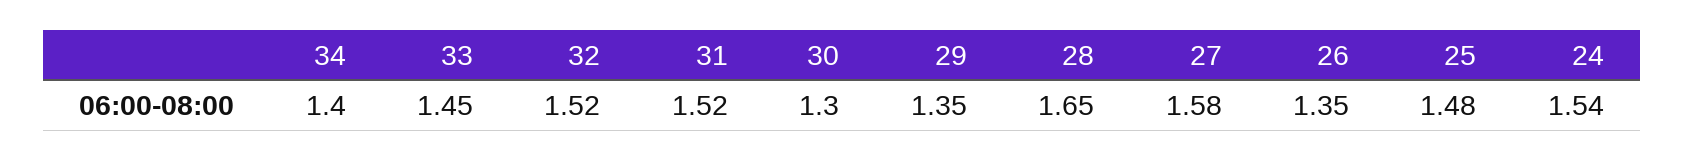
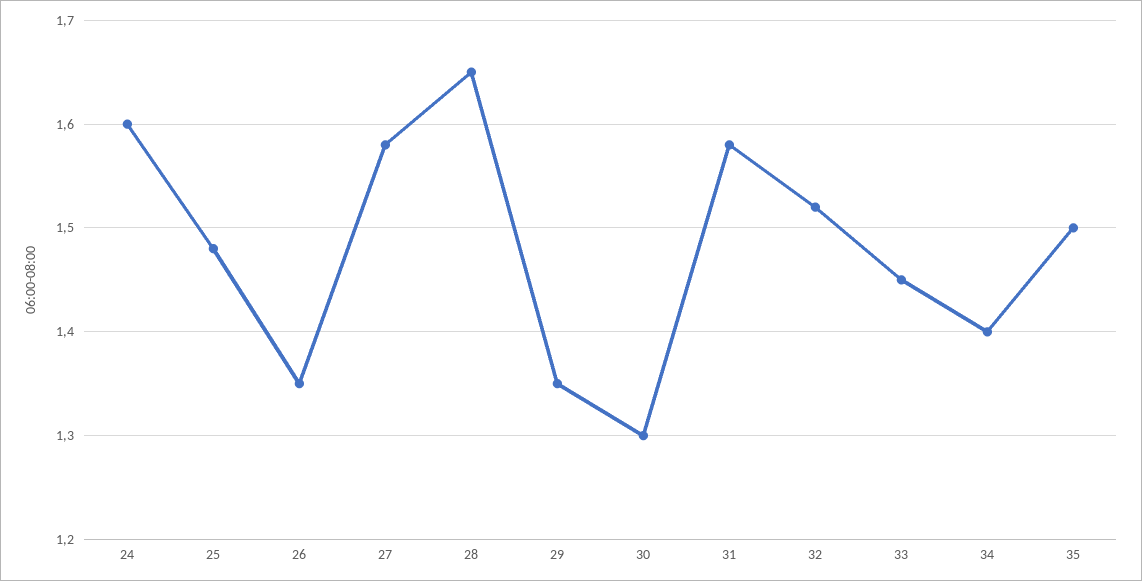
  {
    "34": 1.4,
    "33": 1.45,
    "32": 1.52,
-   "31": 1.52,
+   "31": 1.58,
    "30": 1.3,
    "29": 1.35,
    "28": 1.65,
    "27": 1.58,
    "26": 1.35,
    "25": 1.48,
-   "24": 1.54
+   "24": 1.6,
+   "35": 1.5
  }

